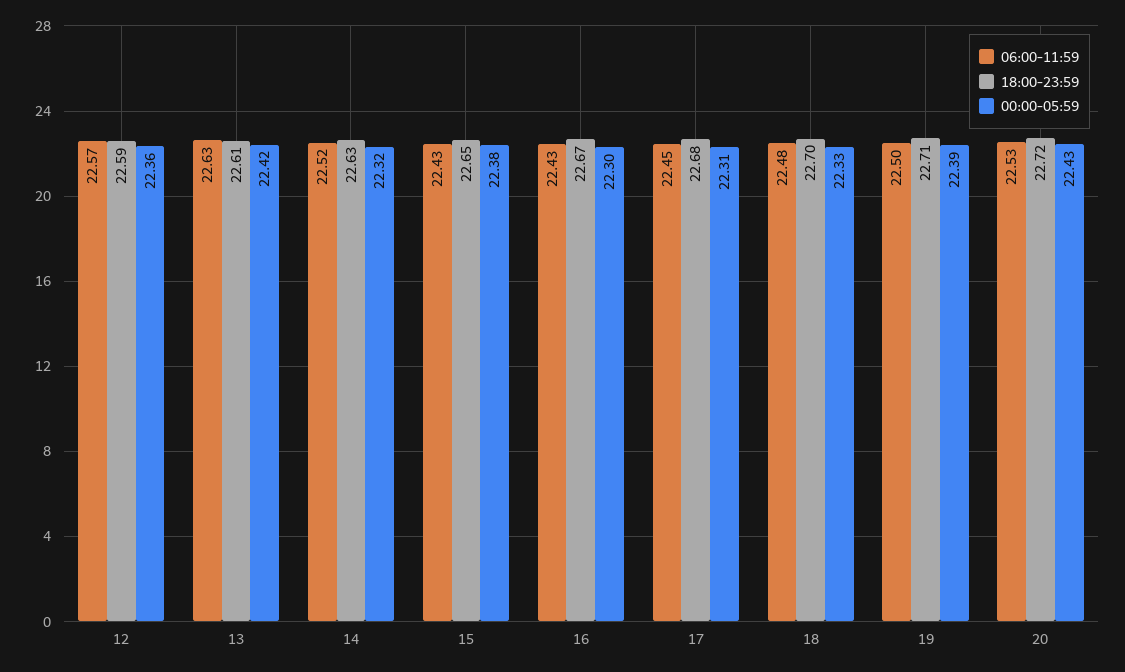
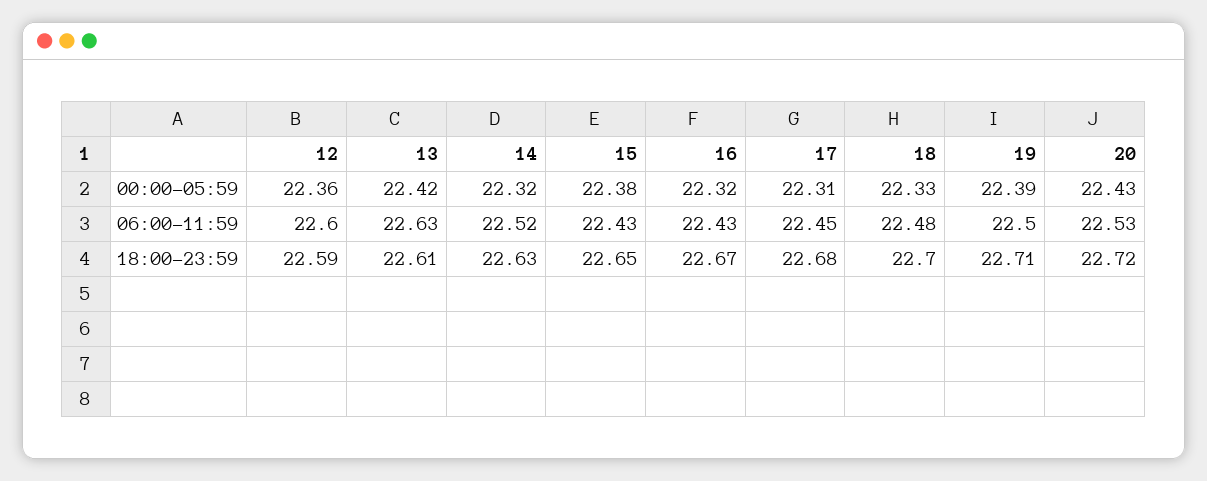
  {
    "06:00-11:59": {
-     "12": 22.57,
+     "12": 22.6,
      "13": 22.63,
      "14": 22.52,
      "15": 22.43,
      "16": 22.43,
      "17": 22.45,
      "18": 22.48,
      "19": 22.5,
      "20": 22.53
    },
    "18:00-23:59": {
      "12": 22.59,
      "13": 22.61,
      "14": 22.63,
      "15": 22.65,
      "16": 22.67,
      "17": 22.68,
      "18": 22.7,
      "19": 22.71,
      "20": 22.72
    },
    "00:00-05:59": {
      "12": 22.36,
      "13": 22.42,
      "14": 22.32,
      "15": 22.38,
-     "16": 22.3,
+     "16": 22.32,
      "17": 22.31,
      "18": 22.33,
      "19": 22.39,
      "20": 22.43
    }
  }

